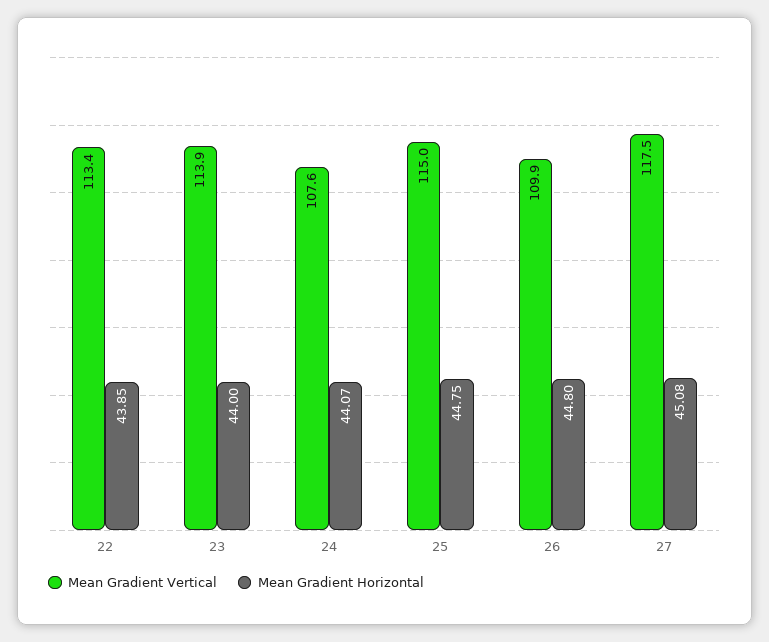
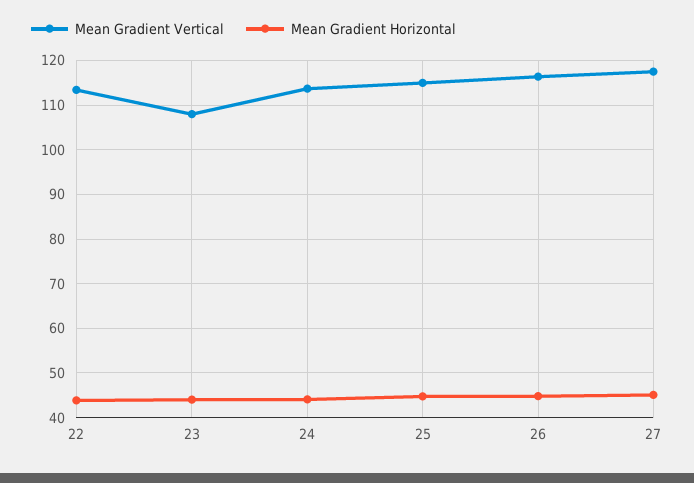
  {
    "Mean Gradient Vertical": {
      "22": 113.4,
-     "23": 113.9,
+     "23": 108,
-     "24": 107.6,
+     "24": 114,
      "25": 115,
-     "26": 109.9,
+     "26": 116,
      "27": 117.5
    },
    "Mean Gradient Horizontal": {
      "22": 43.85,
      "23": 44,
      "24": 44.07,
      "25": 44.75,
      "26": 44.8,
      "27": 45.08
    }
  }

